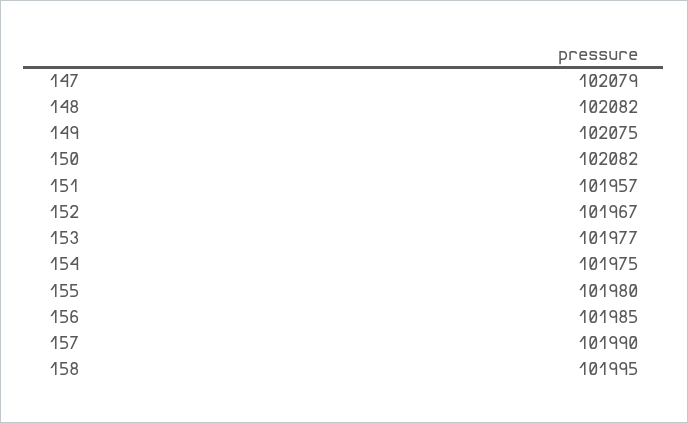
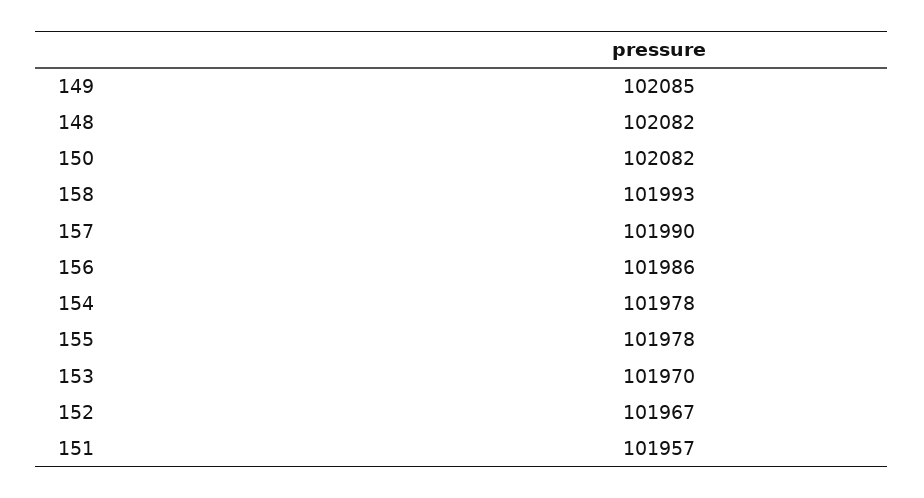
  {
-   "147": 102079,
    "148": 102082,
-   "149": 102075,
+   "149": 102085,
    "150": 102082,
    "151": 101957,
    "152": 101967,
-   "153": 101977,
+   "153": 101970,
-   "154": 101975,
+   "154": 101978,
-   "155": 101980,
+   "155": 101978,
-   "156": 101985,
+   "156": 101986,
    "157": 101990,
-   "158": 101995
+   "158": 101993
  }

